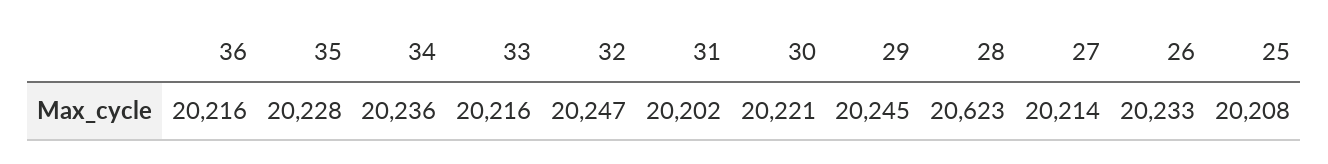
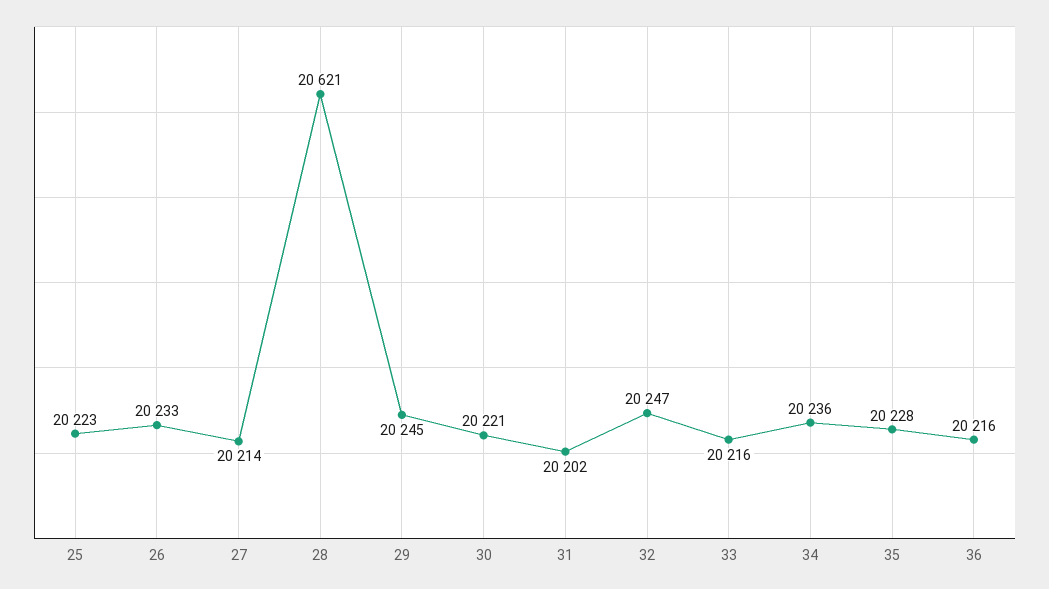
  {
    "36": 20216,
    "35": 20228,
    "34": 20236,
    "33": 20216,
    "32": 20247,
    "31": 20202,
    "30": 20221,
    "29": 20245,
-   "28": 20623,
+   "28": 20621,
    "27": 20214,
    "26": 20233,
-   "25": 20208
+   "25": 20223
  }

